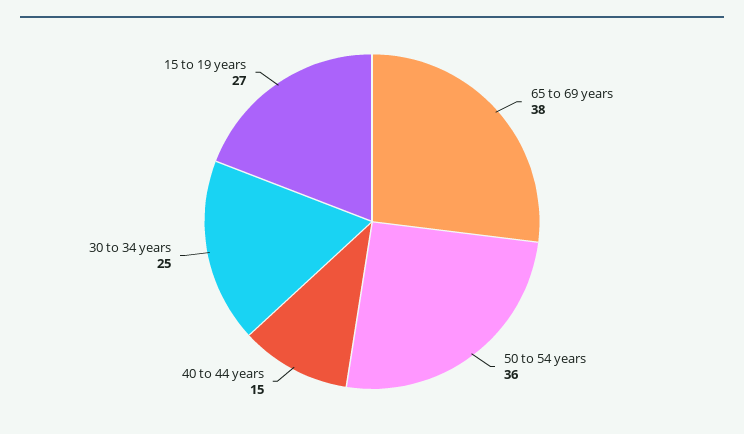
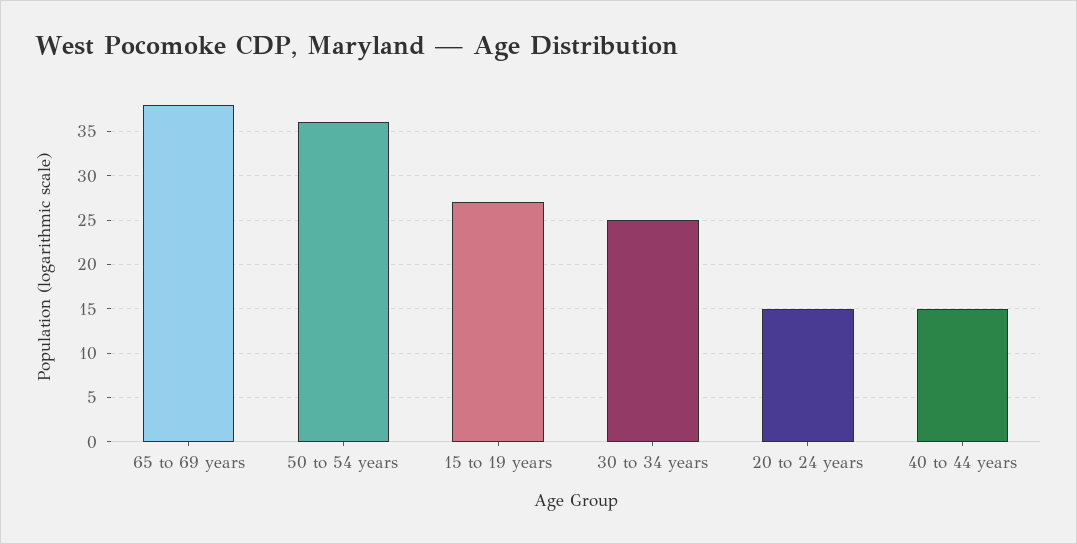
  {
    "65 to 69 years": 38,
    "50 to 54 years": 36,
    "40 to 44 years": 15,
    "30 to 34 years": 25,
-   "15 to 19 years": 27
+   "15 to 19 years": 27,
+   "20 to 24 years": 15
  }

